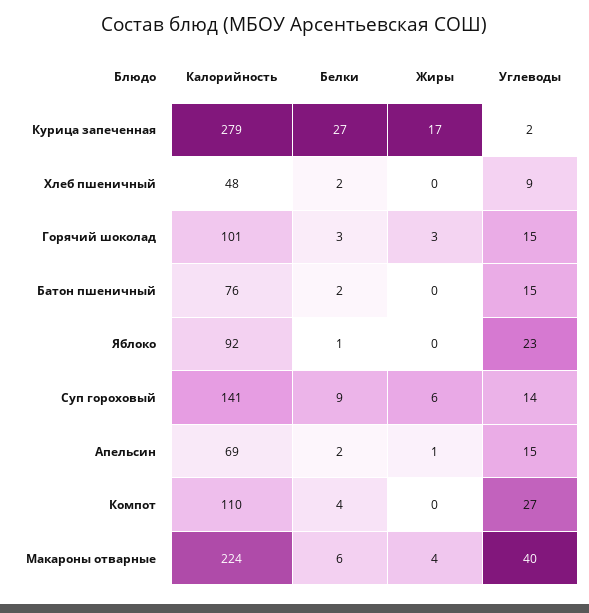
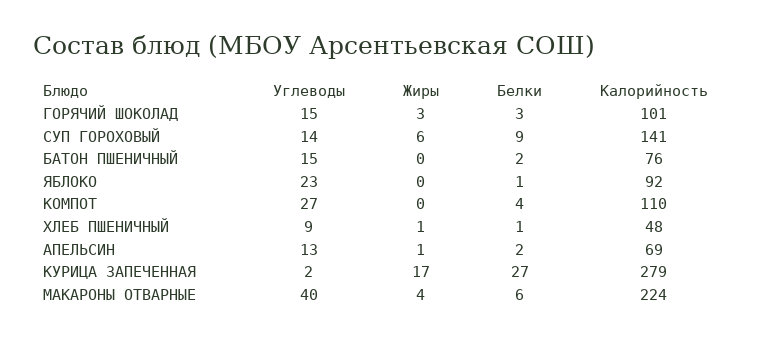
  {
    "Калорийность": {
      "Курица запеченная": 279,
      "Хлеб пшеничный": 48,
      "Горячий шоколад": 101,
      "Батон пшеничный": 76,
      "Яблоко": 92,
      "Суп гороховый": 141,
      "Апельсин": 69,
      "Компот": 110,
      "Макароны отварные": 224
    },
    "Белки": {
      "Курица запеченная": 27,
-     "Хлеб пшеничный": 2,
+     "Хлеб пшеничный": 1,
      "Горячий шоколад": 3,
      "Батон пшеничный": 2,
      "Яблоко": 1,
      "Суп гороховый": 9,
      "Апельсин": 2,
      "Компот": 4,
      "Макароны отварные": 6
    },
    "Жиры": {
      "Курица запеченная": 17,
-     "Хлеб пшеничный": 0,
+     "Хлеб пшеничный": 1,
      "Горячий шоколад": 3,
      "Батон пшеничный": 0,
      "Яблоко": 0,
      "Суп гороховый": 6,
      "Апельсин": 1,
      "Компот": 0,
      "Макароны отварные": 4
    },
    "Углеводы": {
      "Курица запеченная": 2,
      "Хлеб пшеничный": 9,
      "Горячий шоколад": 15,
      "Батон пшеничный": 15,
      "Яблоко": 23,
      "Суп гороховый": 14,
-     "Апельсин": 15,
+     "Апельсин": 13,
      "Компот": 27,
      "Макароны отварные": 40
    }
  }

